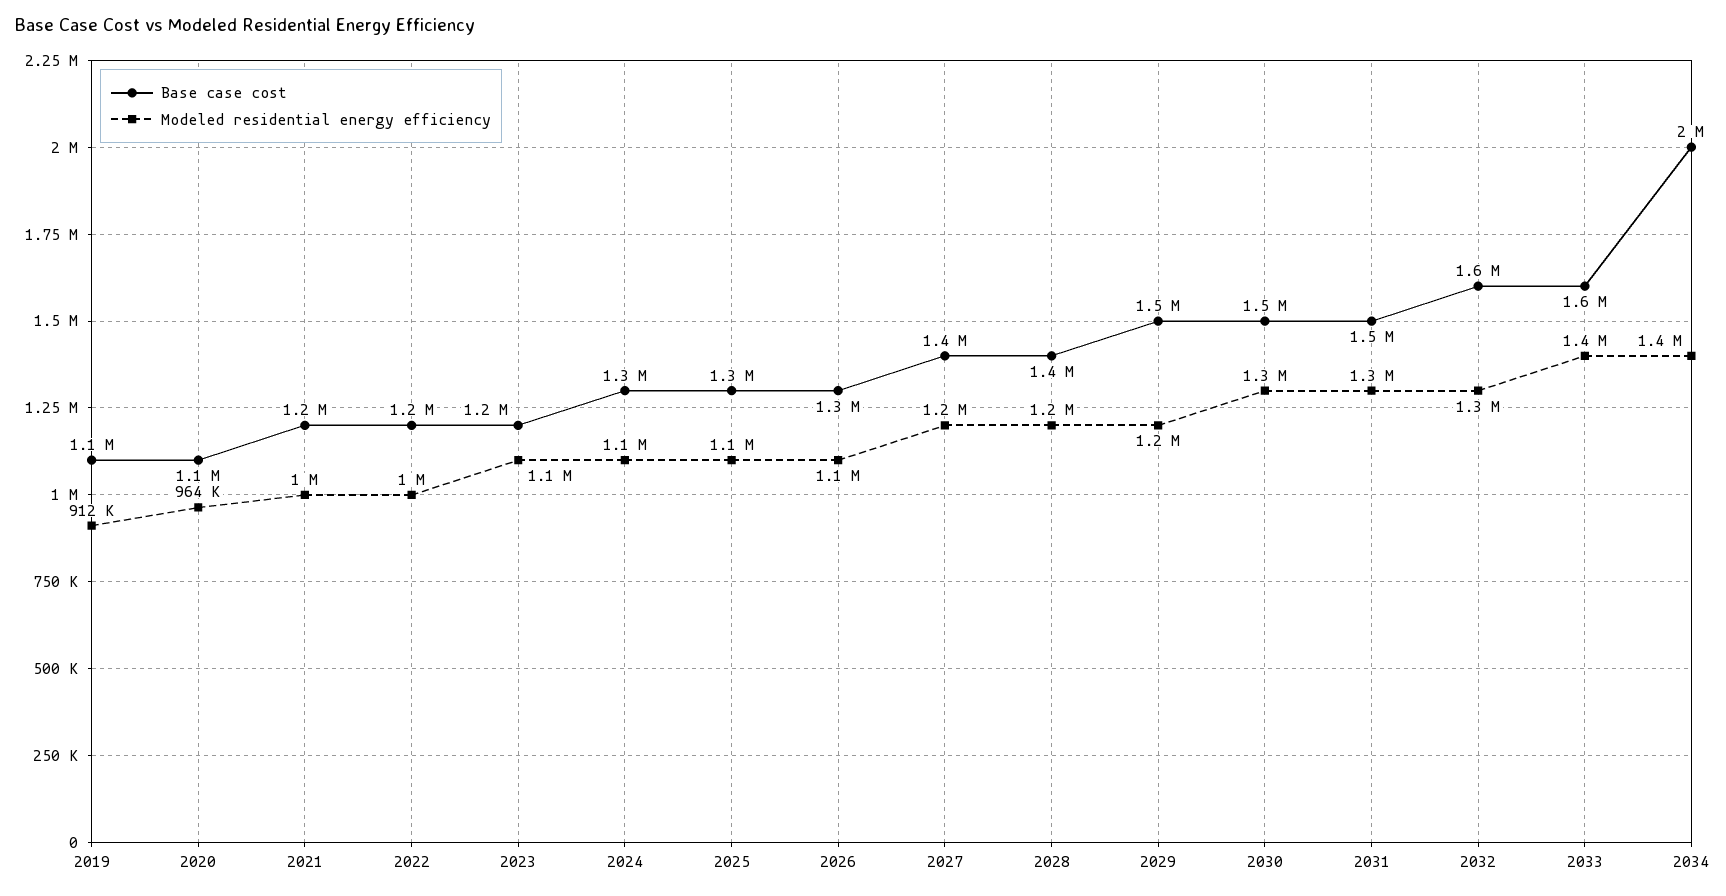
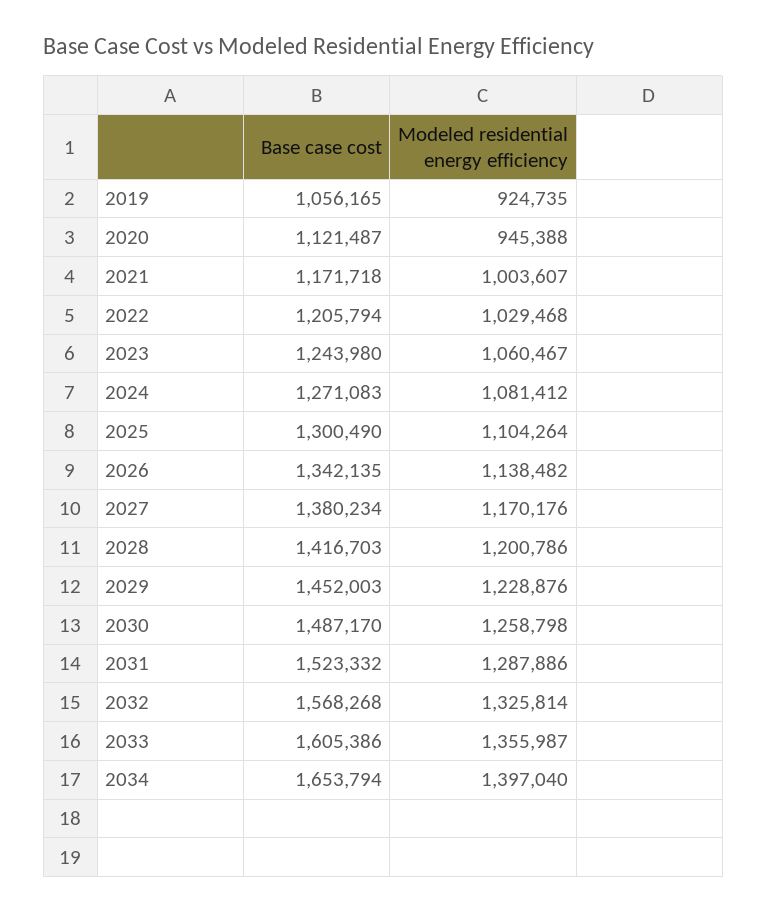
  {
    "Base case cost": {
      "2019": 1056165,
      "2020": 1121487,
      "2021": 1171718,
      "2022": 1205794,
      "2023": 1243980,
      "2024": 1271083,
      "2025": 1300490,
      "2026": 1342135,
      "2027": 1380234,
      "2028": 1416703,
      "2029": 1452003,
      "2030": 1487170,
      "2031": 1523332,
      "2032": 1568268,
      "2033": 1605386,
-     "2034": 2000000
+     "2034": 1653794
    },
    "Modeled residential energy efficiency": {
-     "2019": 912000,
+     "2019": 924735,
-     "2020": 964000,
+     "2020": 945388,
      "2021": 1003607,
      "2022": 1029468,
      "2023": 1060467,
      "2024": 1081412,
      "2025": 1104264,
      "2026": 1138482,
      "2027": 1170176,
      "2028": 1200786,
      "2029": 1228876,
      "2030": 1258798,
      "2031": 1287886,
      "2032": 1325814,
      "2033": 1355987,
      "2034": 1397040
    }
  }

